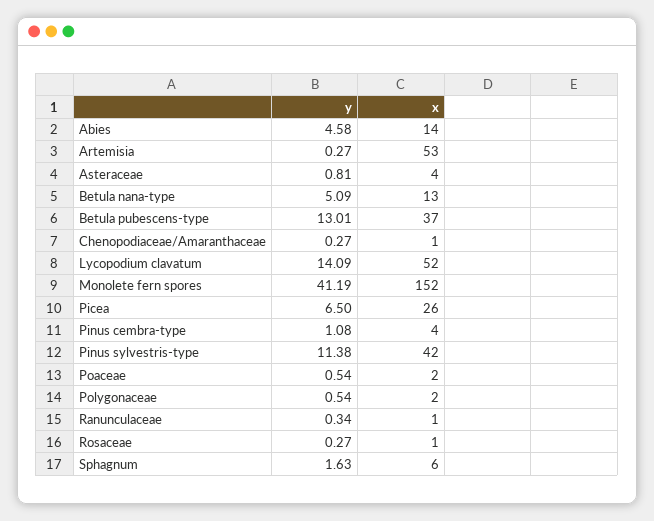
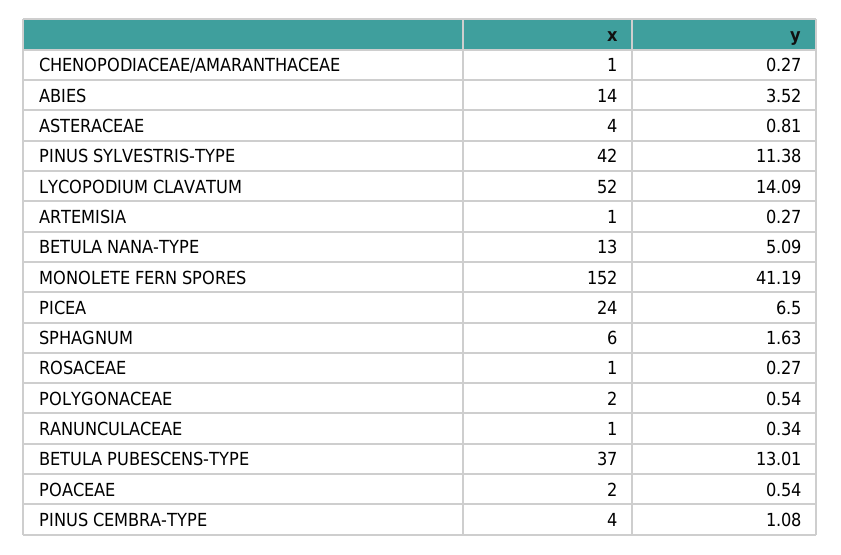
  {
    "y": {
-     "Abies": 4.58,
+     "Abies": 3.52,
      "Artemisia": 0.27,
      "Asteraceae": 0.81,
      "Betula nana-type": 5.09,
      "Betula pubescens-type": 13.01,
      "Chenopodiaceae/Amaranthaceae": 0.27,
      "Lycopodium clavatum": 14.09,
      "Monolete fern spores": 41.19,
      "Picea": 6.5,
      "Pinus cembra-type": 1.08,
      "Pinus sylvestris-type": 11.38,
      "Poaceae": 0.54,
      "Polygonaceae": 0.54,
      "Ranunculaceae": 0.34,
      "Rosaceae": 0.27,
      "Sphagnum": 1.63
    },
    "x": {
      "Abies": 14,
-     "Artemisia": 53,
+     "Artemisia": 1,
      "Asteraceae": 4,
      "Betula nana-type": 13,
      "Betula pubescens-type": 37,
      "Chenopodiaceae/Amaranthaceae": 1,
      "Lycopodium clavatum": 52,
      "Monolete fern spores": 152,
-     "Picea": 26,
+     "Picea": 24,
      "Pinus cembra-type": 4,
      "Pinus sylvestris-type": 42,
      "Poaceae": 2,
      "Polygonaceae": 2,
      "Ranunculaceae": 1,
      "Rosaceae": 1,
      "Sphagnum": 6
    }
  }

